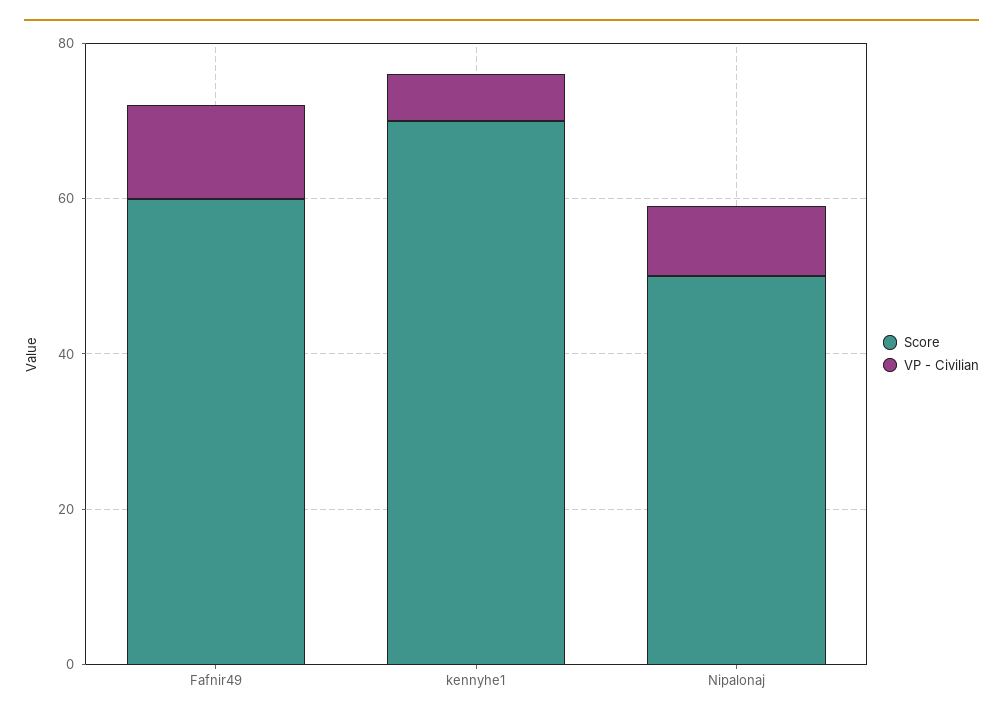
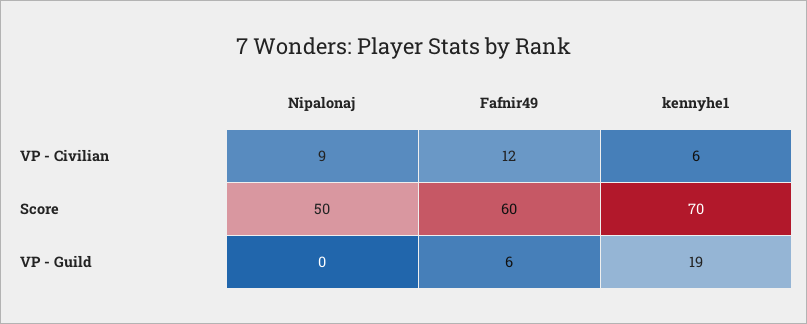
  {
    "Score": {
      "Fafnir49": 60,
      "kennyhe1": 70,
      "Nipalonaj": 50
    },
    "VP - Civilian": {
      "Fafnir49": 12,
      "kennyhe1": 6,
      "Nipalonaj": 9
-   }
+   },
+   "VP - Guild": {
+     "Nipalonaj": 0,
+     "Fafnir49": 6,
+     "kennyhe1": 19
+   }
  }

